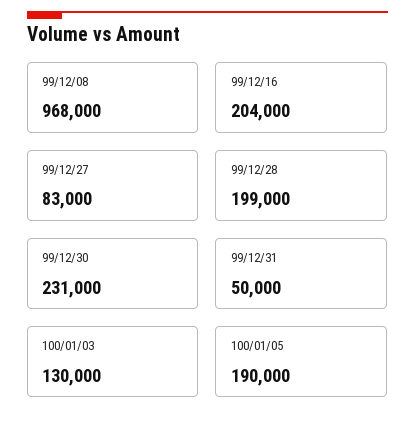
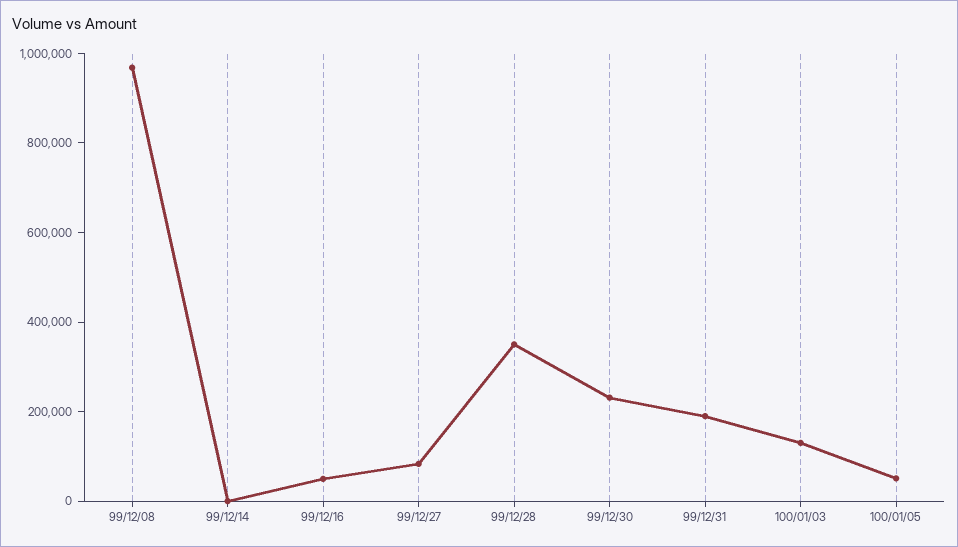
  {
    "99/12/08": 968000,
-   "99/12/16": 204000,
+   "99/12/16": 50000,
    "99/12/27": 83000,
-   "99/12/28": 199000,
+   "99/12/28": 350000,
    "99/12/30": 231000,
-   "99/12/31": 50000,
+   "99/12/31": 200000,
    "100/01/03": 130000,
-   "100/01/05": 190000
+   "100/01/05": 50000,
+   "99/12/14": 0
  }

